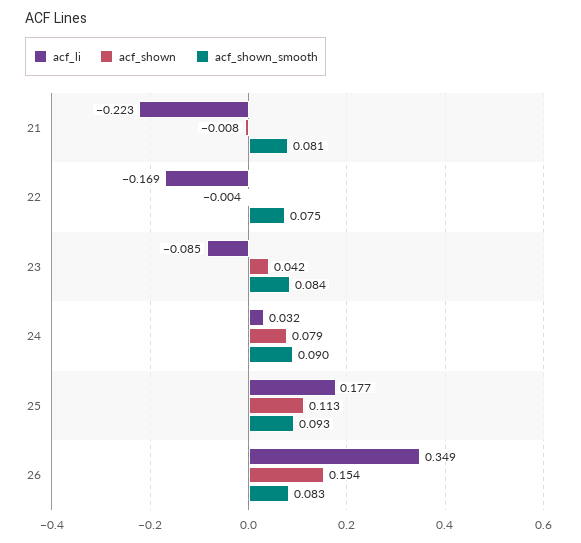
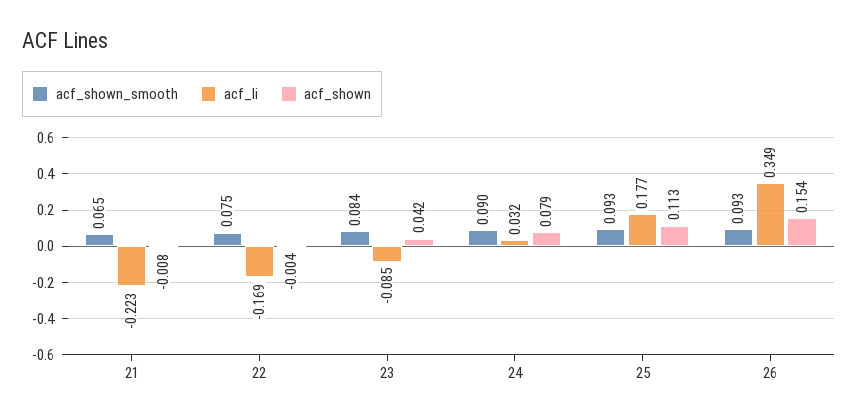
  {
    "acf_li": {
      "21": -0.223,
      "22": -0.169,
      "23": -0.085,
      "24": 0.032,
      "25": 0.177,
      "26": 0.349
    },
    "acf_shown": {
      "21": -0.008,
      "22": -0.004,
      "23": 0.042,
      "24": 0.079,
      "25": 0.113,
      "26": 0.154
    },
    "acf_shown_smooth": {
-     "21": 0.081,
+     "21": 0.065,
      "22": 0.075,
      "23": 0.084,
      "24": 0.09,
      "25": 0.093,
-     "26": 0.083
+     "26": 0.093
    }
  }

